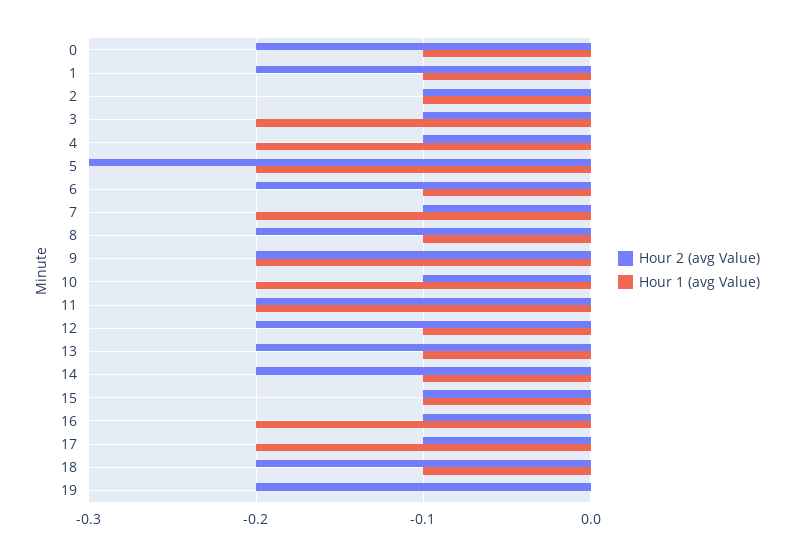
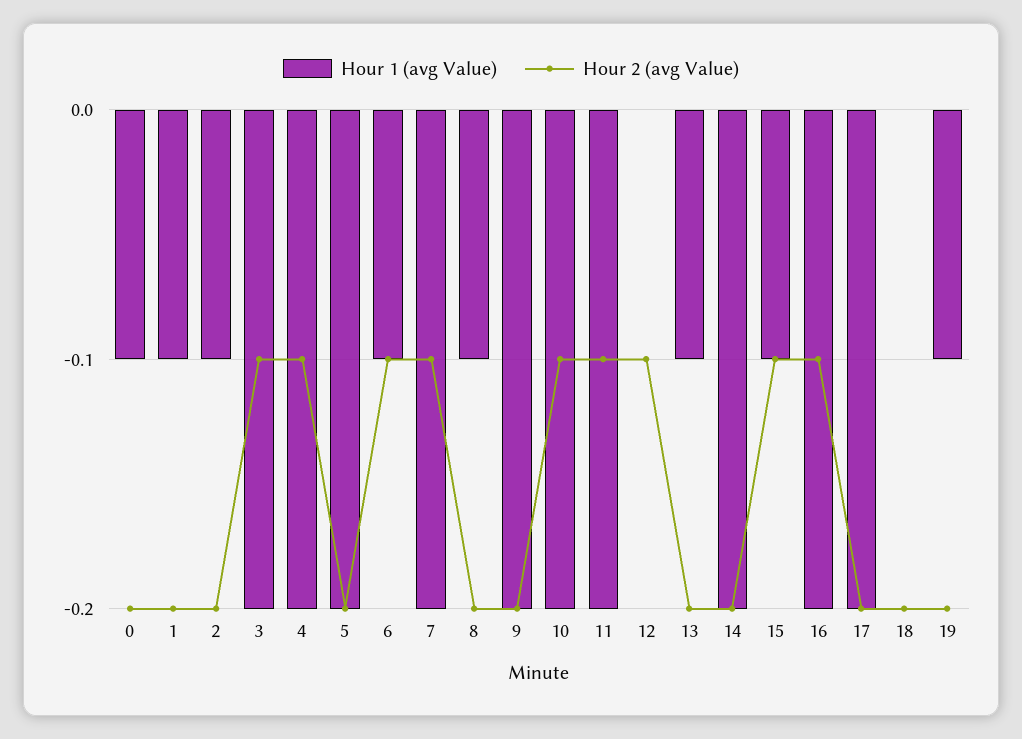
  {
    "Hour 2 (avg Value)": {
      "0": -0.2,
      "1": -0.2,
-     "2": -0.1,
+     "2": -0.2,
      "3": -0.1,
      "4": -0.1,
-     "5": -0.3,
+     "5": -0.2,
-     "6": -0.2,
+     "6": -0.1,
      "7": -0.1,
      "8": -0.2,
      "9": -0.2,
      "10": -0.1,
-     "11": -0.2,
+     "11": -0.1,
-     "12": -0.2,
+     "12": -0.1,
      "13": -0.2,
      "14": -0.2,
      "15": -0.1,
      "16": -0.1,
-     "17": -0.1,
+     "17": -0.2,
      "18": -0.2,
      "19": -0.2
    },
    "Hour 1 (avg Value)": {
      "0": -0.1,
      "1": -0.1,
      "2": -0.1,
      "3": -0.2,
      "4": -0.2,
      "5": -0.2,
      "6": -0.1,
      "7": -0.2,
      "8": -0.1,
      "9": -0.2,
      "10": -0.2,
      "11": -0.2,
-     "12": -0.1,
+     "12": 0,
      "13": -0.1,
-     "14": -0.1,
+     "14": -0.2,
      "15": -0.1,
      "16": -0.2,
      "17": -0.2,
-     "18": -0.1,
+     "18": 0,
-     "19": 0
+     "19": -0.1
    }
  }

